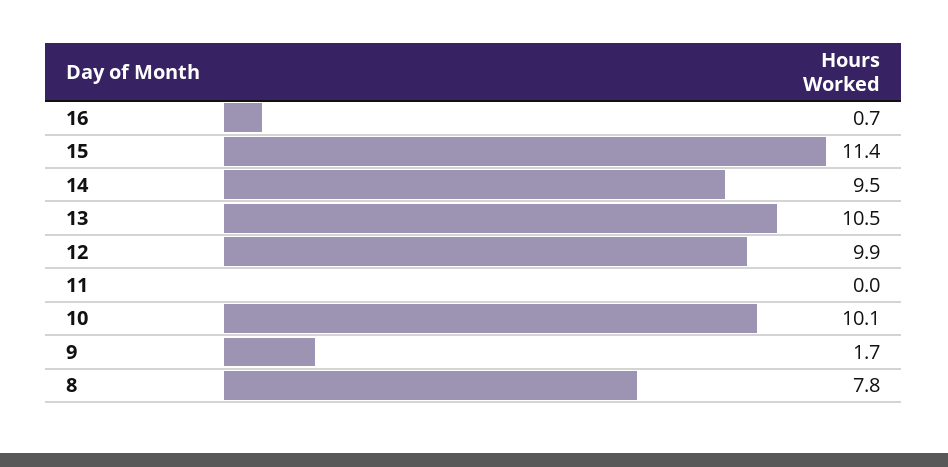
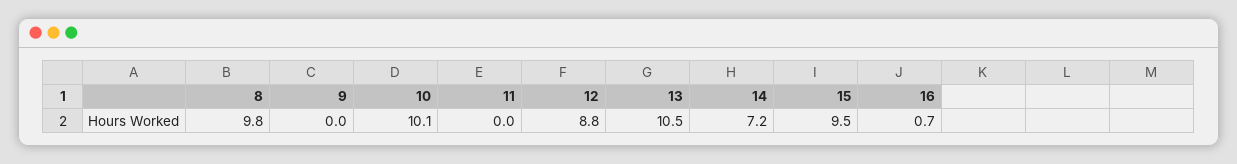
  {
    "16": 0.7,
-   "15": 11.4,
+   "15": 9.5,
-   "14": 9.5,
+   "14": 7.2,
    "13": 10.5,
-   "12": 9.9,
+   "12": 8.8,
    "11": 0,
    "10": 10.1,
-   "9": 1.7,
+   "9": 0,
-   "8": 7.8
+   "8": 9.8
  }

